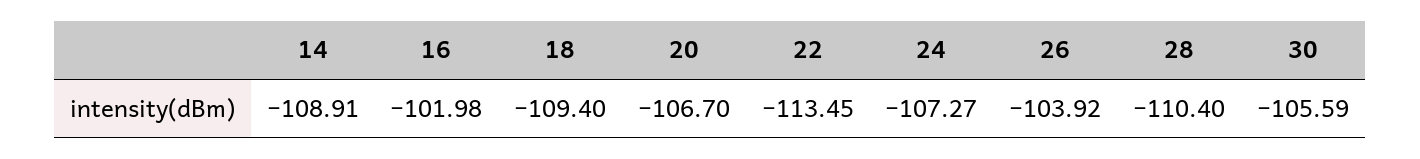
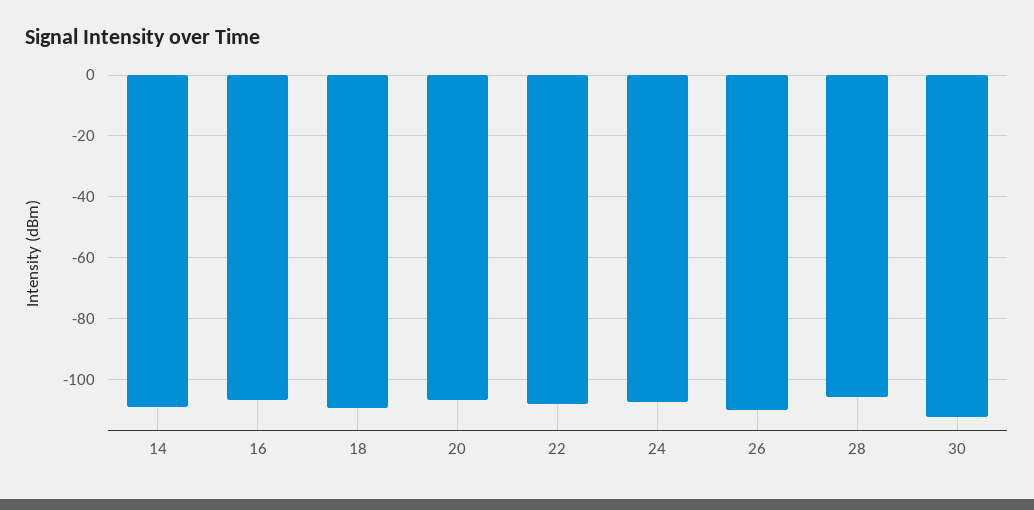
  {
    "14": -108.91,
-   "16": -101.98,
+   "16": -106,
    "18": -109.4,
    "20": -106.7,
-   "22": -113.45,
+   "22": -108,
    "24": -107.27,
-   "26": -103.92,
+   "26": -110,
-   "28": -110.4,
+   "28": -106,
-   "30": -105.59
+   "30": -112
  }

